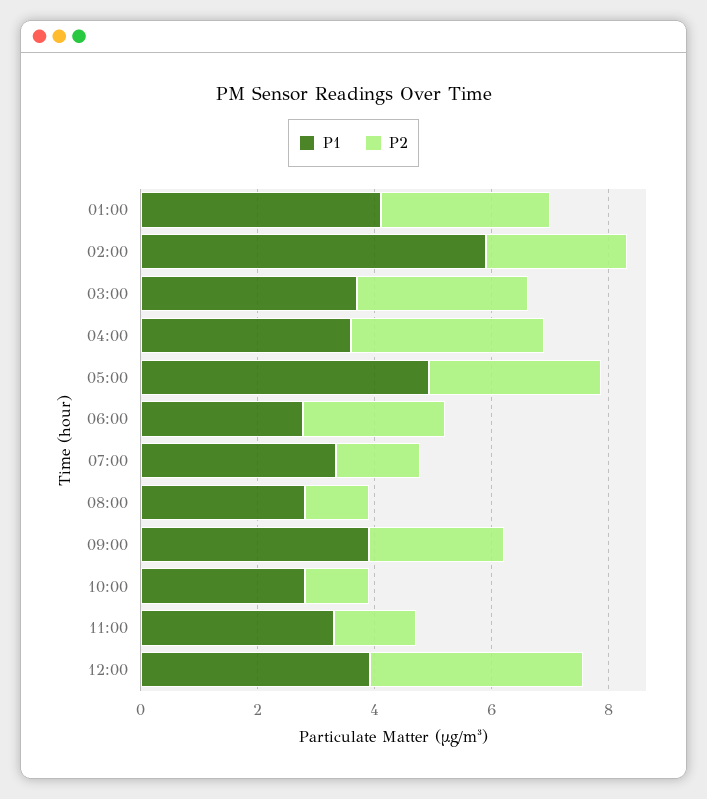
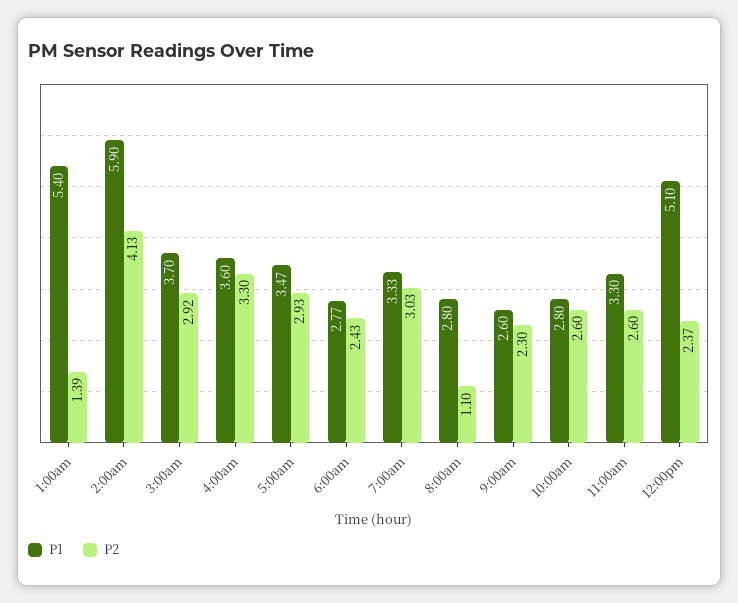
  {
    "P1": {
-     "01:00": 4,
+     "01:00": 5.4,
      "02:00": 5.9,
      "03:00": 3.7,
      "04:00": 3.6,
-     "05:00": 5,
+     "05:00": 3.47,
      "06:00": 2.77,
      "07:00": 3.33,
      "08:00": 2.8,
-     "09:00": 4,
+     "09:00": 2.6,
      "10:00": 2.8,
      "11:00": 3.3,
-     "12:00": 4
+     "12:00": 5.1
    },
    "P2": {
-     "01:00": 3,
+     "01:00": 1.39,
-     "02:00": 2.5,
+     "02:00": 4.13,
      "03:00": 2.92,
      "04:00": 3.3,
      "05:00": 2.93,
      "06:00": 2.43,
-     "07:00": 1.5,
+     "07:00": 3.03,
      "08:00": 1.1,
      "09:00": 2.3,
-     "10:00": 1,
+     "10:00": 2.6,
-     "11:00": 1.5,
+     "11:00": 2.6,
-     "12:00": 3.5
+     "12:00": 2.37
    }
  }

